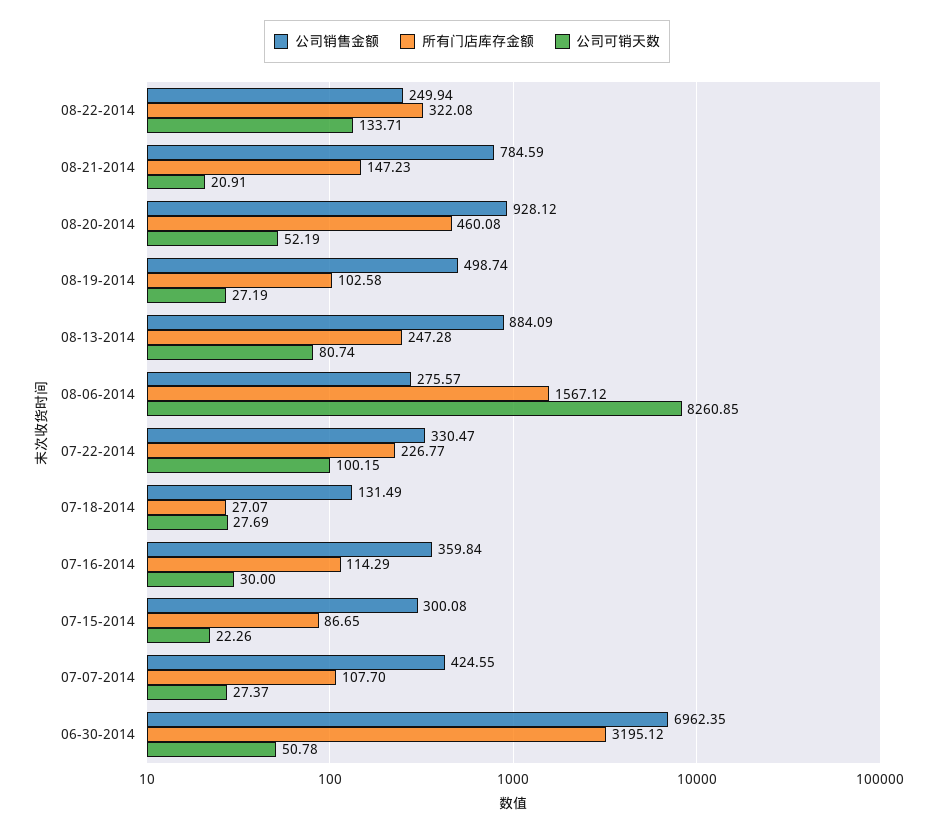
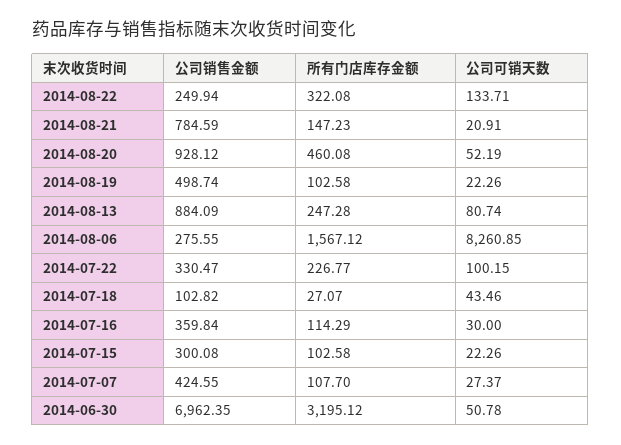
  {
    "公司销售金额": {
      "08-22-2014": 249.94,
      "08-21-2014": 784.59,
      "08-20-2014": 928.12,
      "08-19-2014": 498.74,
      "08-13-2014": 884.09,
-     "08-06-2014": 275.57,
+     "08-06-2014": 275.55,
      "07-22-2014": 330.47,
-     "07-18-2014": 131.49,
+     "07-18-2014": 102.82,
      "07-16-2014": 359.84,
      "07-15-2014": 300.08,
      "07-07-2014": 424.55,
      "06-30-2014": 6962.35
    },
    "所有门店库存金额": {
      "08-22-2014": 322.08,
      "08-21-2014": 147.23,
      "08-20-2014": 460.08,
      "08-19-2014": 102.58,
      "08-13-2014": 247.28,
      "08-06-2014": 1567.12,
      "07-22-2014": 226.77,
      "07-18-2014": 27.07,
      "07-16-2014": 114.29,
-     "07-15-2014": 86.65,
+     "07-15-2014": 102.58,
      "07-07-2014": 107.7,
      "06-30-2014": 3195.12
    },
    "公司可销天数": {
      "08-22-2014": 133.71,
      "08-21-2014": 20.91,
      "08-20-2014": 52.19,
-     "08-19-2014": 27.19,
+     "08-19-2014": 22.26,
      "08-13-2014": 80.74,
      "08-06-2014": 8260.85,
      "07-22-2014": 100.15,
-     "07-18-2014": 27.69,
+     "07-18-2014": 43.46,
      "07-16-2014": 30,
      "07-15-2014": 22.26,
      "07-07-2014": 27.37,
      "06-30-2014": 50.78
    }
  }

